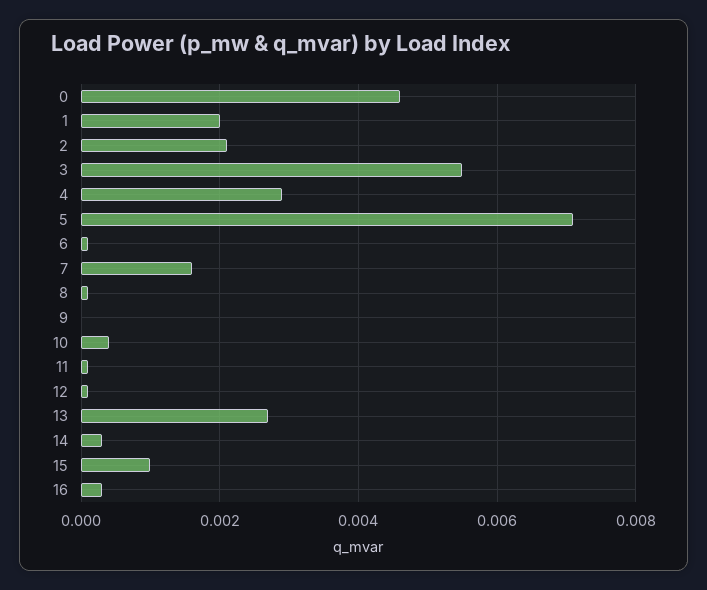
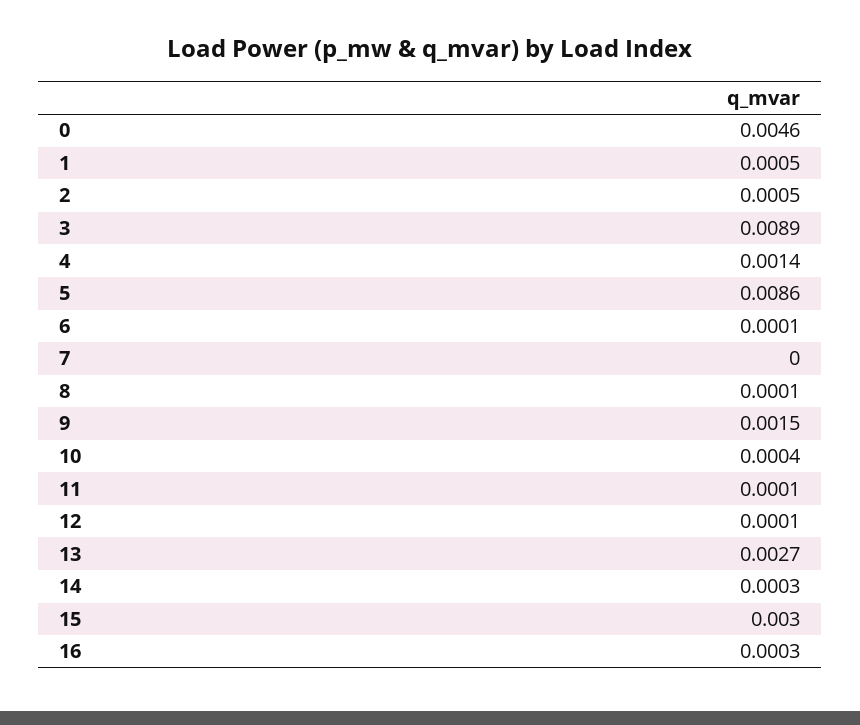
  {
    "0": 0.0046,
-   "1": 0.002,
+   "1": 0.0005,
-   "2": 0.002,
+   "2": 0.0005,
-   "3": 0.0055,
+   "3": 0.0089,
-   "4": 0.003,
+   "4": 0.0014,
-   "5": 0.007,
+   "5": 0.0086,
    "6": 0.0001,
-   "7": 0.0015,
+   "7": 0,
    "8": 0.0001,
-   "9": 0,
+   "9": 0.0015,
    "10": 0.0004,
    "11": 0.0001,
    "12": 0.0001,
    "13": 0.0027,
    "14": 0.0003,
-   "15": 0.001,
+   "15": 0.003,
    "16": 0.0003
  }

